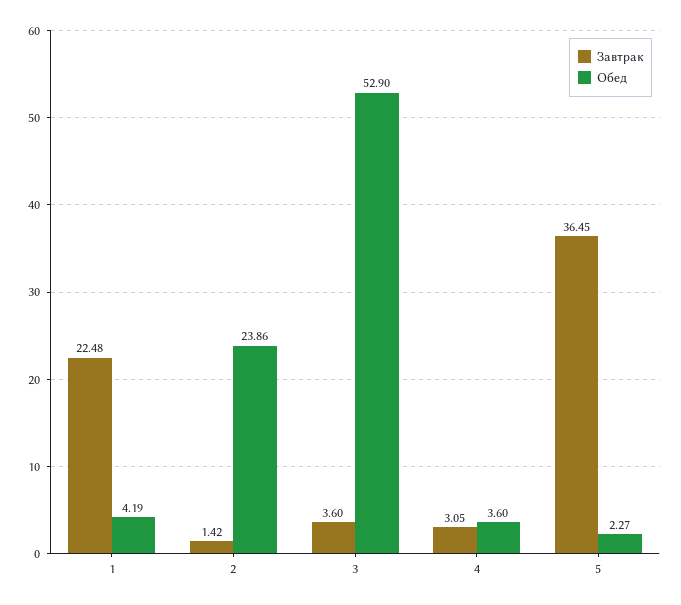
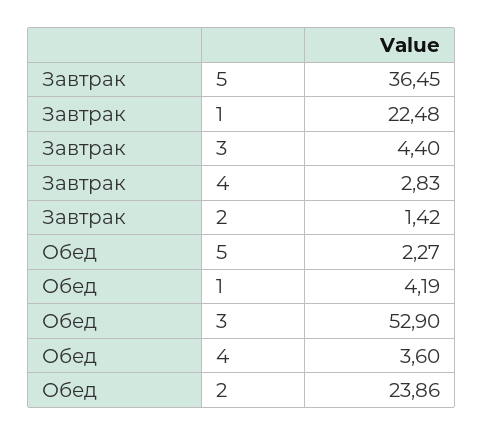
  {
    "Завтрак": {
      "1": 22.48,
      "2": 1.42,
-     "3": 3.6,
+     "3": 4.4,
-     "4": 3.05,
+     "4": 2.83,
      "5": 36.45
    },
    "Обед": {
      "1": 4.19,
      "2": 23.86,
      "3": 52.9,
      "4": 3.6,
      "5": 2.27
    }
  }

